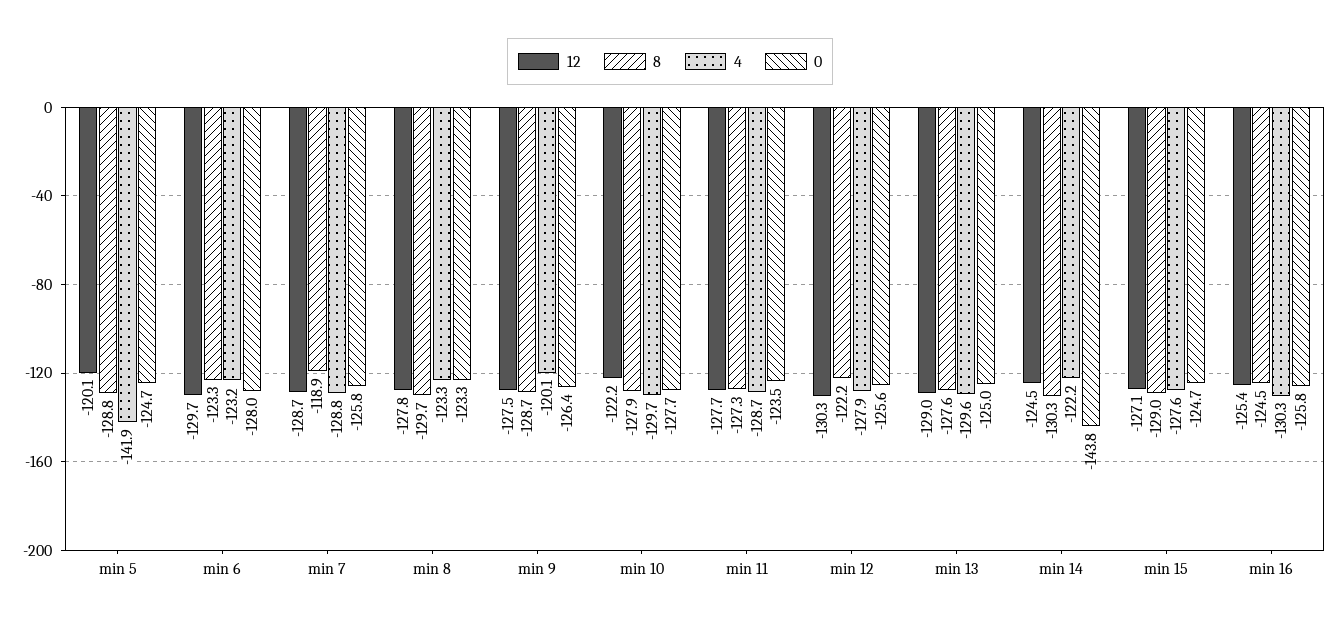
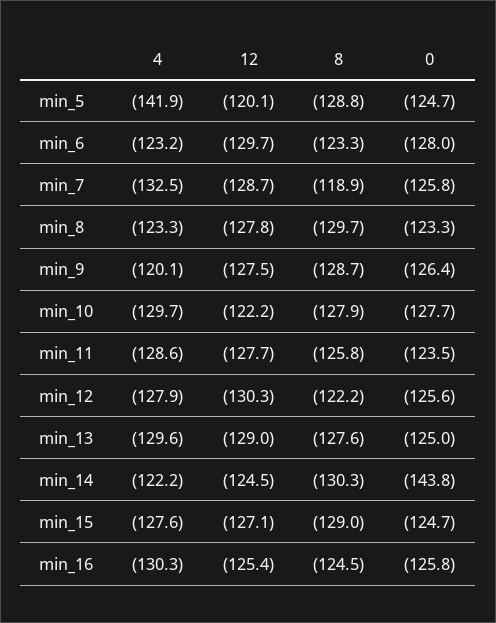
  {
    "12": {
      "min 5": -120.1,
      "min 6": -129.7,
      "min 7": -128.7,
      "min 8": -127.8,
      "min 9": -127.5,
      "min 10": -122.2,
      "min 11": -127.7,
      "min 12": -130.3,
      "min 13": -129,
      "min 14": -124.5,
      "min 15": -127.1,
      "min 16": -125.4
    },
    "8": {
      "min 5": -128.8,
      "min 6": -123.3,
      "min 7": -118.9,
      "min 8": -129.7,
      "min 9": -128.7,
      "min 10": -127.9,
-     "min 11": -127.3,
+     "min 11": -125.8,
      "min 12": -122.2,
      "min 13": -127.6,
      "min 14": -130.3,
      "min 15": -129,
      "min 16": -124.5
    },
    "4": {
      "min 5": -141.9,
      "min 6": -123.2,
-     "min 7": -128.8,
+     "min 7": -132.5,
      "min 8": -123.3,
      "min 9": -120.1,
      "min 10": -129.7,
-     "min 11": -128.7,
+     "min 11": -128.6,
      "min 12": -127.9,
      "min 13": -129.6,
      "min 14": -122.2,
      "min 15": -127.6,
      "min 16": -130.3
    },
    "0": {
      "min 5": -124.7,
      "min 6": -128,
      "min 7": -125.8,
      "min 8": -123.3,
      "min 9": -126.4,
      "min 10": -127.7,
      "min 11": -123.5,
      "min 12": -125.6,
      "min 13": -125,
      "min 14": -143.8,
      "min 15": -124.7,
      "min 16": -125.8
    }
  }

